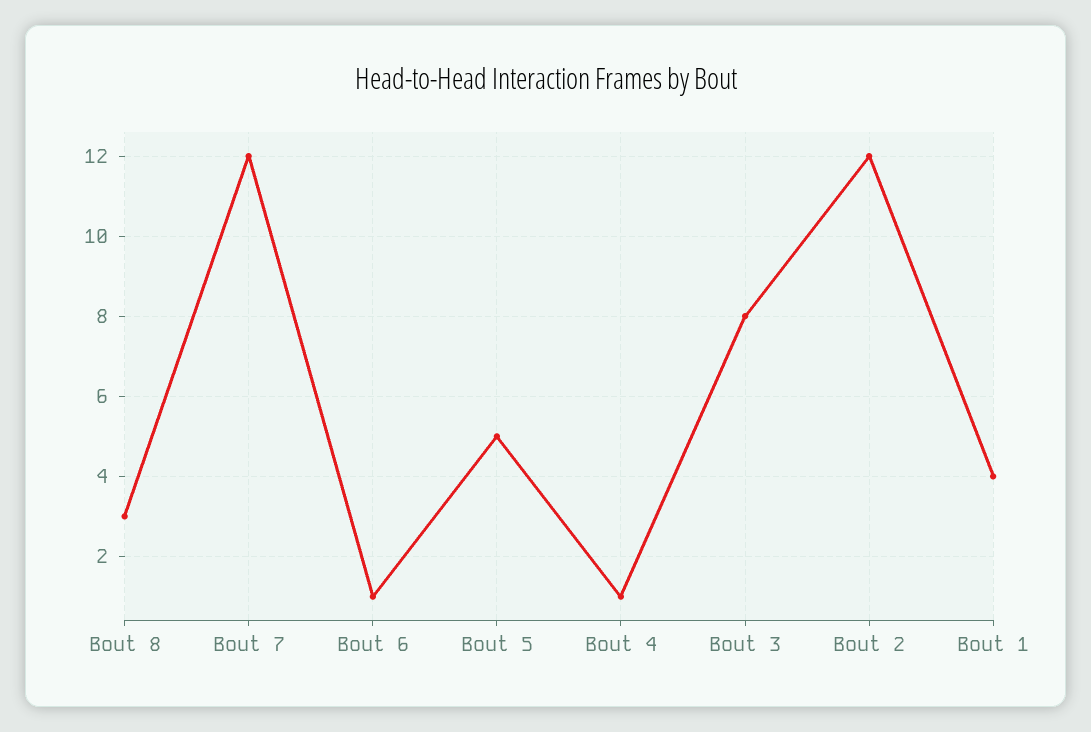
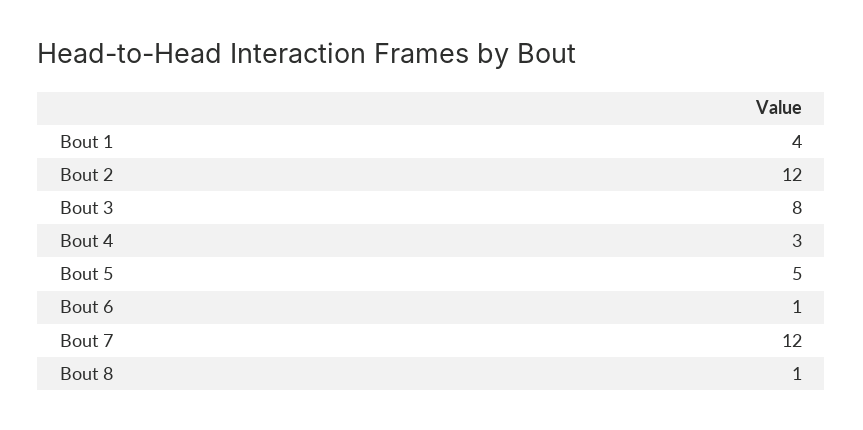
  {
-   "Bout 8": 3,
+   "Bout 8": 1,
    "Bout 7": 12,
    "Bout 6": 1,
    "Bout 5": 5,
-   "Bout 4": 1,
+   "Bout 4": 3,
    "Bout 3": 8,
    "Bout 2": 12,
    "Bout 1": 4
  }

